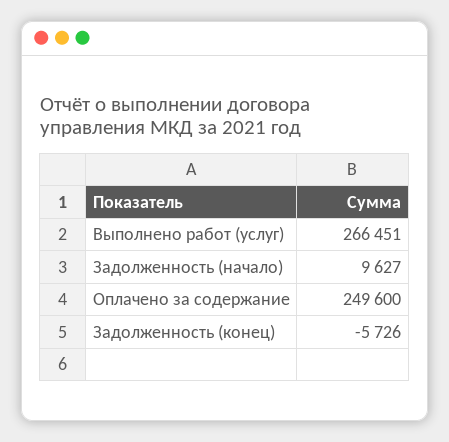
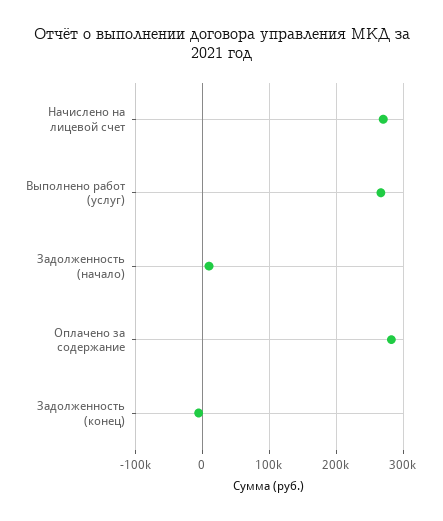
  {
    "Выполнено работ (услуг)": 266451,
    "Задолженность (начало)": 9627,
-   "Оплачено за содержание": 249600,
+   "Оплачено за содержание": 280000,
-   "Задолженность (конец)": -5726
+   "Задолженность (конец)": -5726,
+   "Начислено на лицевой счет": 270000
  }

